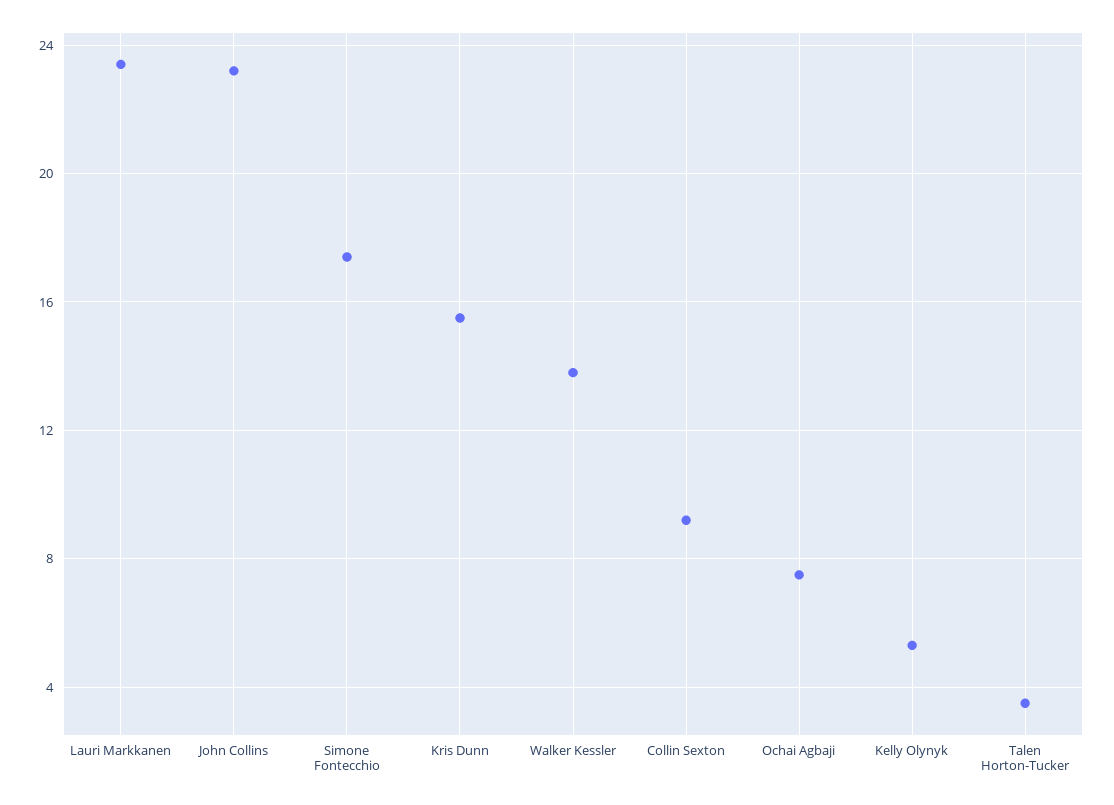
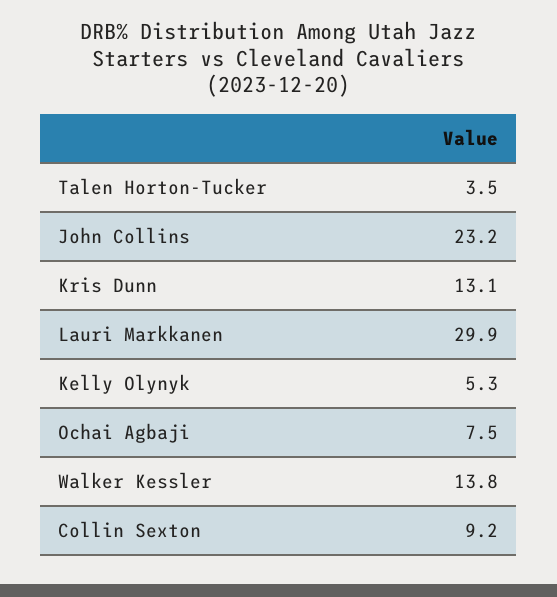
  {
-   "Lauri Markkanen": 23.5,
+   "Lauri Markkanen": 29.9,
    "John Collins": 23.2,
-   "Simone Fontecchio": 17.5,
-   "Kris Dunn": 15.5,
+   "Kris Dunn": 13.1,
    "Walker Kessler": 13.8,
    "Collin Sexton": 9.2,
    "Ochai Agbaji": 7.5,
    "Kelly Olynyk": 5.3,
    "Talen Horton-Tucker": 3.5
  }

